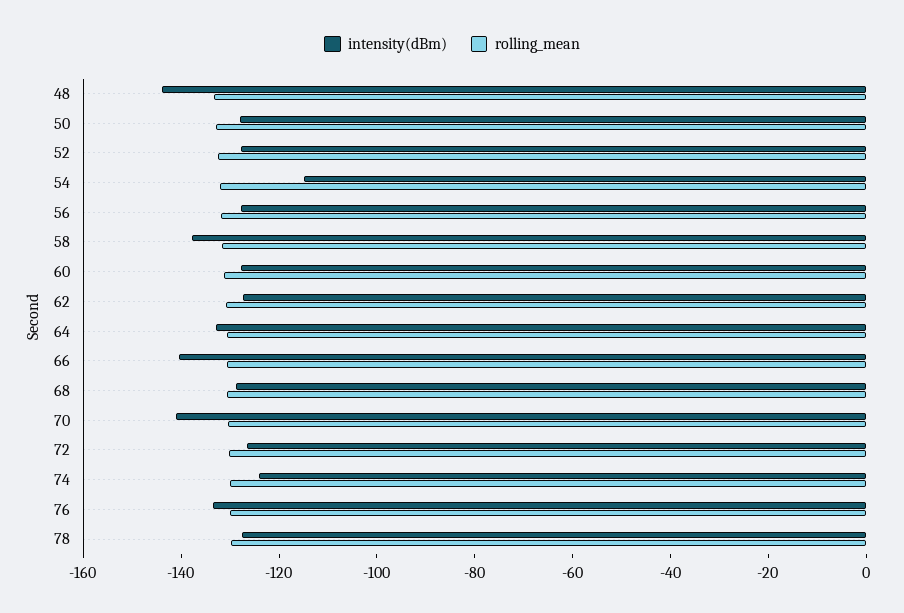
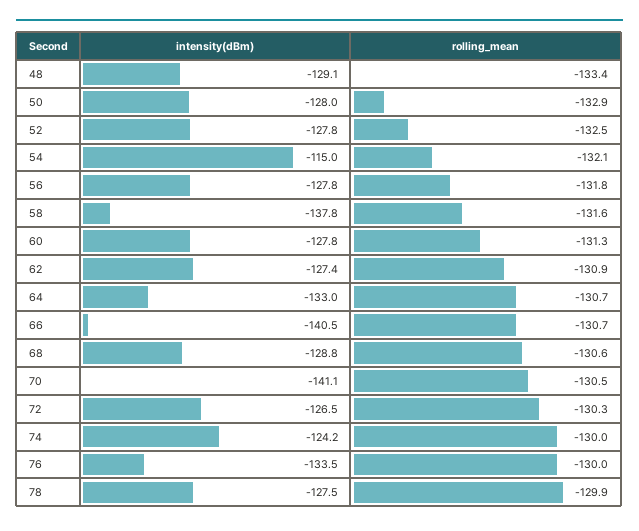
  {
    "intensity(dBm)": {
-     "48": -145,
+     "48": -129.1,
      "50": -128,
      "52": -127.8,
      "54": -115,
      "56": -127.8,
      "58": -137.8,
      "60": -127.8,
      "62": -127.4,
      "64": -133,
      "66": -140.5,
      "68": -128.8,
      "70": -141.1,
      "72": -126.5,
      "74": -124.2,
      "76": -133.5,
      "78": -127.5
    },
    "rolling_mean": {
      "48": -133.4,
      "50": -132.9,
      "52": -132.5,
      "54": -132.1,
      "56": -131.8,
      "58": -131.6,
      "60": -131.3,
      "62": -130.9,
      "64": -130.7,
      "66": -130.7,
      "68": -130.6,
      "70": -130.5,
      "72": -130.3,
      "74": -130,
      "76": -130,
      "78": -129.9
    }
  }

